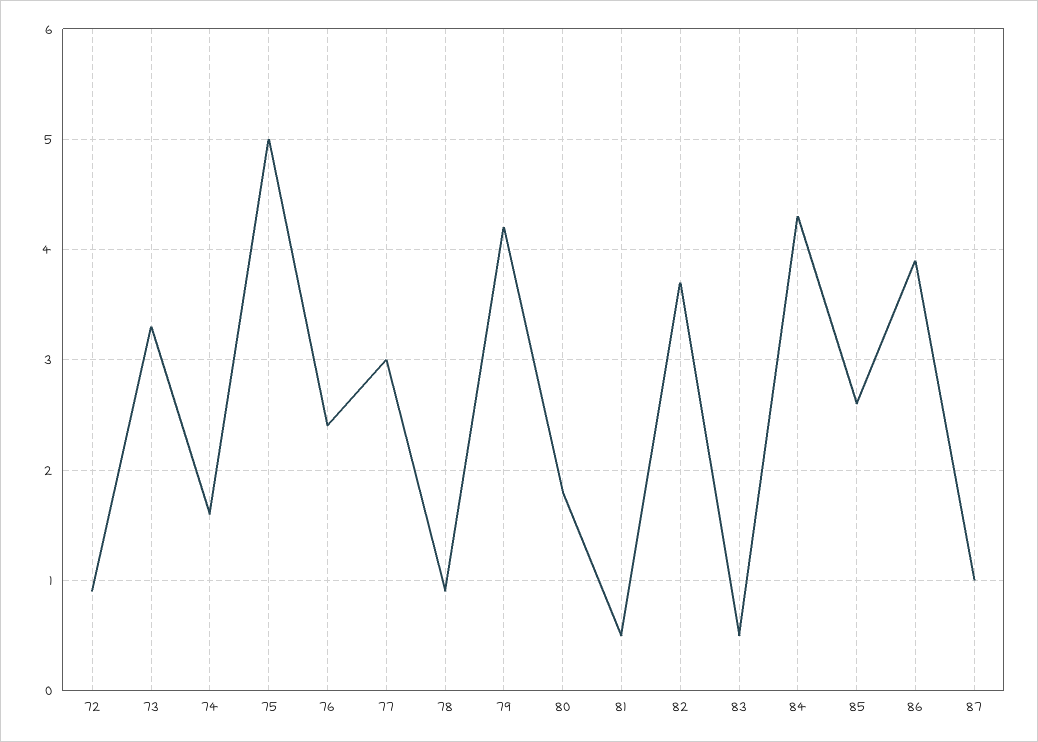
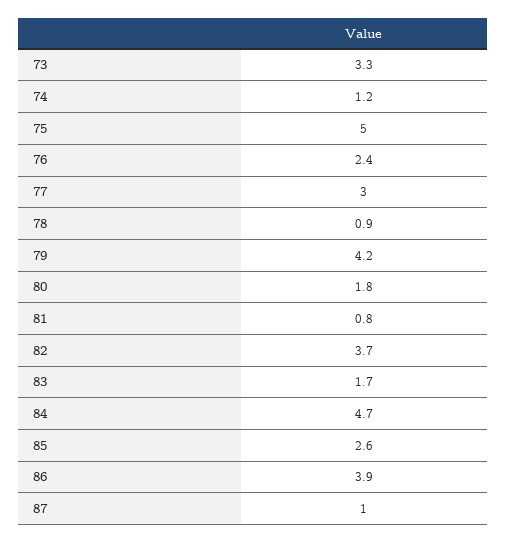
  {
-   "72": 0.9,
    "73": 3.3,
-   "74": 1.6,
+   "74": 1.2,
    "75": 5,
    "76": 2.4,
    "77": 3,
    "78": 0.9,
    "79": 4.2,
    "80": 1.8,
-   "81": 0.5,
+   "81": 0.8,
    "82": 3.7,
-   "83": 0.5,
+   "83": 1.7,
-   "84": 4.3,
+   "84": 4.7,
    "85": 2.6,
    "86": 3.9,
    "87": 1
  }

